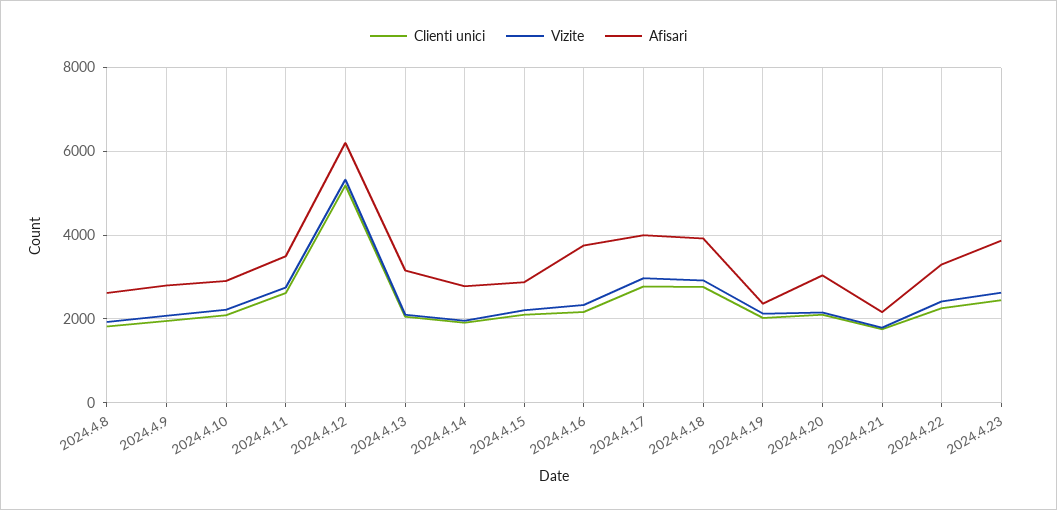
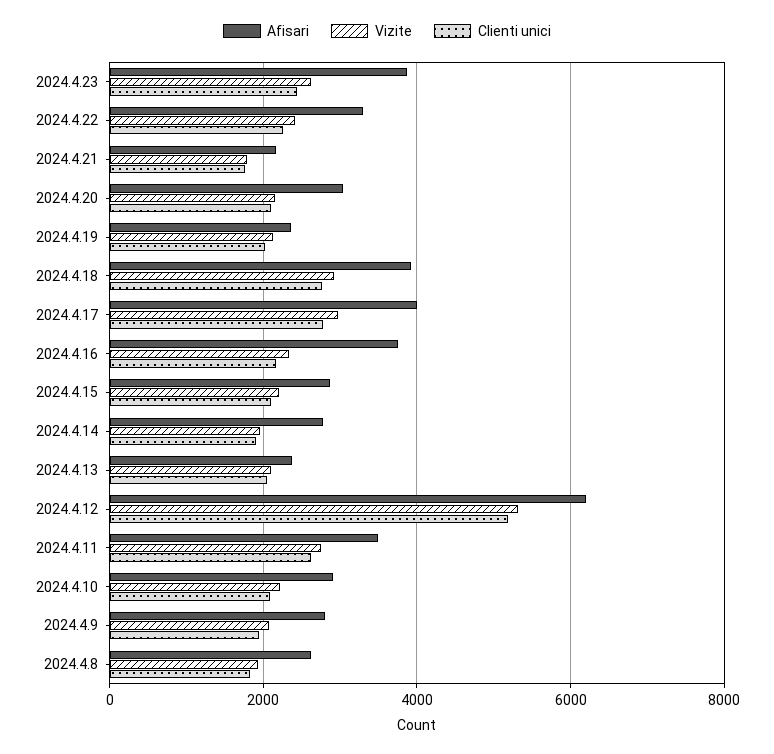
  {
    "Clienti unici": {
      "2024.4.8": 1800,
      "2024.4.9": 2000,
      "2024.4.10": 2000,
      "2024.4.11": 2600,
      "2024.4.12": 5200,
      "2024.4.13": 2000,
      "2024.4.14": 2000,
      "2024.4.15": 2200,
      "2024.4.16": 2200,
      "2024.4.17": 2800,
      "2024.4.18": 2800,
      "2024.4.19": 2000,
      "2024.4.20": 2000,
      "2024.4.21": 1800,
      "2024.4.22": 2200,
      "2024.4.23": 2400
    },
    "Vizite": {
      "2024.4.8": 2000,
      "2024.4.9": 2000,
      "2024.4.10": 2200,
      "2024.4.11": 2800,
      "2024.4.12": 5400,
      "2024.4.13": 2000,
      "2024.4.14": 2000,
      "2024.4.15": 2200,
      "2024.4.16": 2400,
      "2024.4.17": 3000,
      "2024.4.18": 3000,
      "2024.4.19": 2200,
      "2024.4.20": 2200,
      "2024.4.21": 1800,
      "2024.4.22": 2400,
      "2024.4.23": 2600
    },
    "Afisari": {
      "2024.4.8": 2600,
      "2024.4.9": 2800,
      "2024.4.10": 3000,
      "2024.4.11": 3400,
      "2024.4.12": 6200,
-     "2024.4.13": 3200,
+     "2024.4.13": 2400,
      "2024.4.14": 2800,
      "2024.4.15": 2800,
      "2024.4.16": 3800,
      "2024.4.17": 4000,
      "2024.4.18": 4000,
      "2024.4.19": 2400,
      "2024.4.20": 3000,
      "2024.4.21": 2200,
      "2024.4.22": 3400,
      "2024.4.23": 3800
    }
  }

